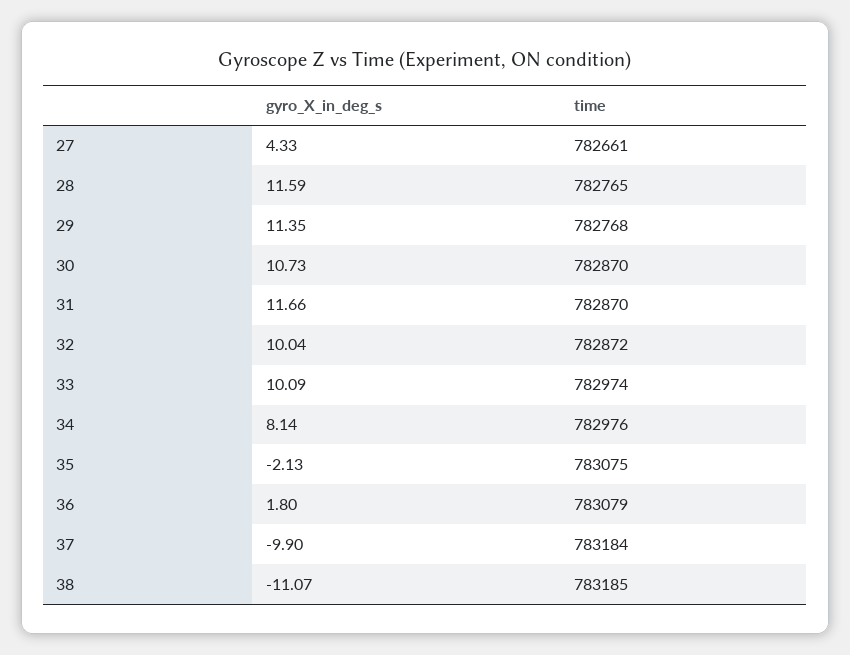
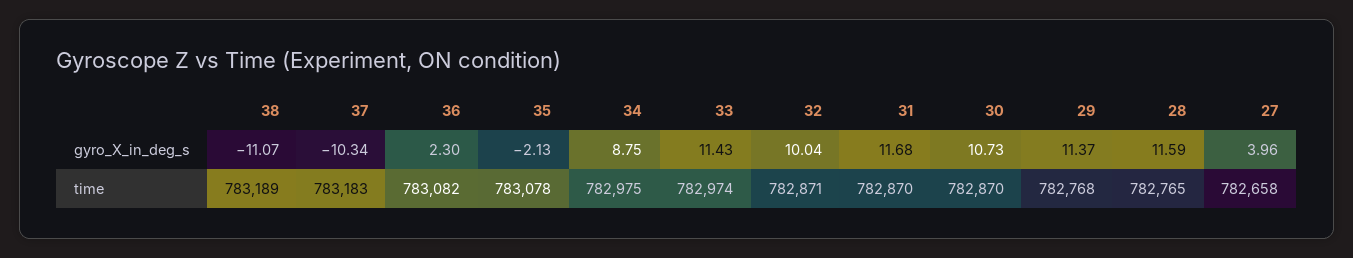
  {
    "gyro_X_in_deg_s": {
-     "27": 4.33,
+     "27": 3.96,
      "28": 11.59,
-     "29": 11.35,
+     "29": 11.37,
      "30": 10.73,
-     "31": 11.66,
+     "31": 11.68,
      "32": 10.04,
-     "33": 10.09,
+     "33": 11.43,
-     "34": 8.14,
+     "34": 8.75,
      "35": -2.13,
-     "36": 1.8,
+     "36": 2.3,
-     "37": -9.9,
+     "37": -10.34,
      "38": -11.07
    },
    "time": {
-     "27": 782661,
+     "27": 782658,
      "28": 782765,
      "29": 782768,
      "30": 782870,
      "31": 782870,
-     "32": 782872,
+     "32": 782871,
      "33": 782974,
-     "34": 782976,
+     "34": 782975,
-     "35": 783075,
+     "35": 783078,
-     "36": 783079,
+     "36": 783082,
-     "37": 783184,
+     "37": 783183,
-     "38": 783185
+     "38": 783189
    }
  }

